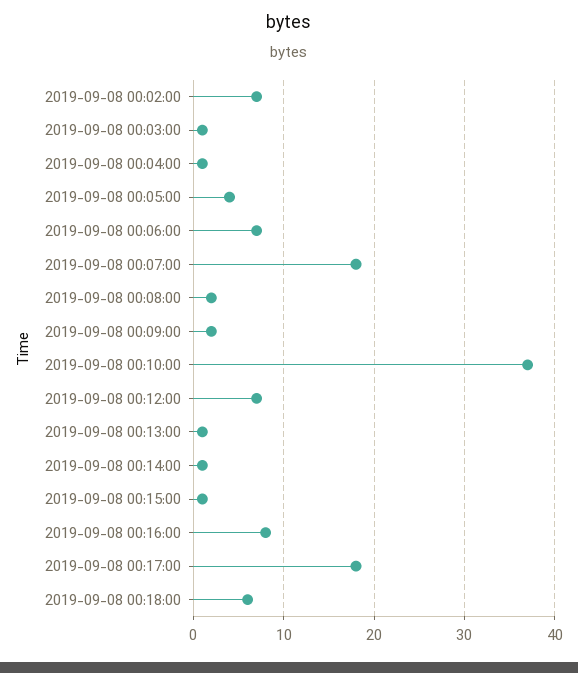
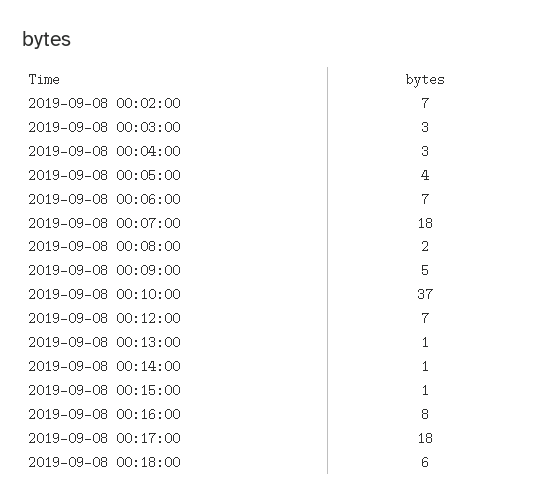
  {
    "2019-09-08 00:02:00": 7,
-   "2019-09-08 00:03:00": 1,
+   "2019-09-08 00:03:00": 3,
-   "2019-09-08 00:04:00": 1,
+   "2019-09-08 00:04:00": 3,
    "2019-09-08 00:05:00": 4,
    "2019-09-08 00:06:00": 7,
    "2019-09-08 00:07:00": 18,
    "2019-09-08 00:08:00": 2,
-   "2019-09-08 00:09:00": 2,
+   "2019-09-08 00:09:00": 5,
    "2019-09-08 00:10:00": 37,
    "2019-09-08 00:12:00": 7,
    "2019-09-08 00:13:00": 1,
    "2019-09-08 00:14:00": 1,
    "2019-09-08 00:15:00": 1,
    "2019-09-08 00:16:00": 8,
    "2019-09-08 00:17:00": 18,
    "2019-09-08 00:18:00": 6
  }

